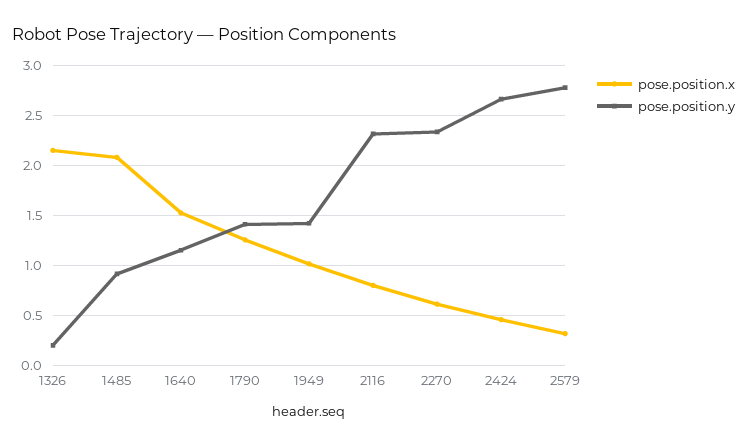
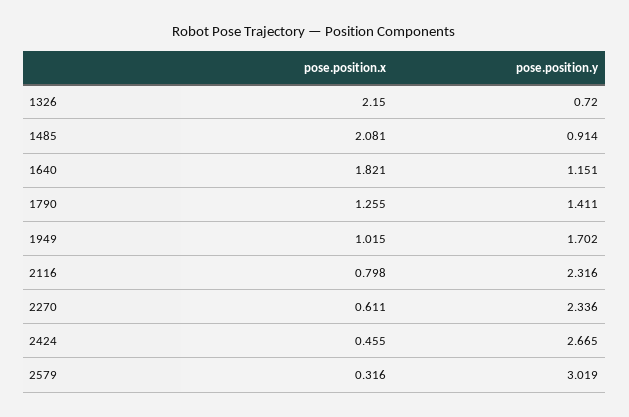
  {
    "pose.position.x": {
      "1326": 2.15,
      "1485": 2.081,
-     "1640": 1.5,
+     "1640": 1.821,
      "1790": 1.255,
      "1949": 1.015,
      "2116": 0.798,
      "2270": 0.611,
      "2424": 0.455,
      "2579": 0.316
    },
    "pose.position.y": {
-     "1326": 0.2,
+     "1326": 0.72,
      "1485": 0.914,
      "1640": 1.151,
      "1790": 1.411,
-     "1949": 1.4,
+     "1949": 1.702,
      "2116": 2.316,
      "2270": 2.336,
      "2424": 2.665,
-     "2579": 2.8
+     "2579": 3.019
    }
  }

